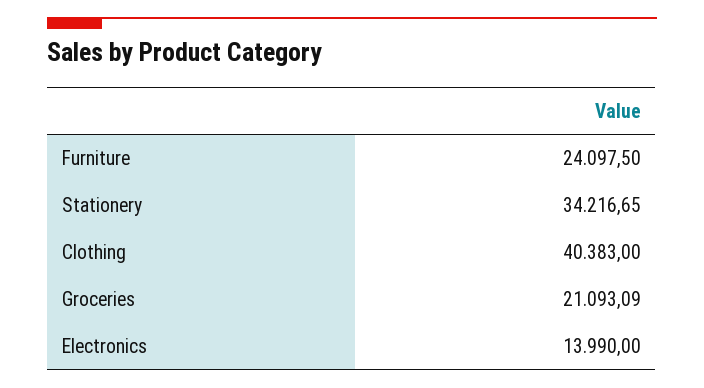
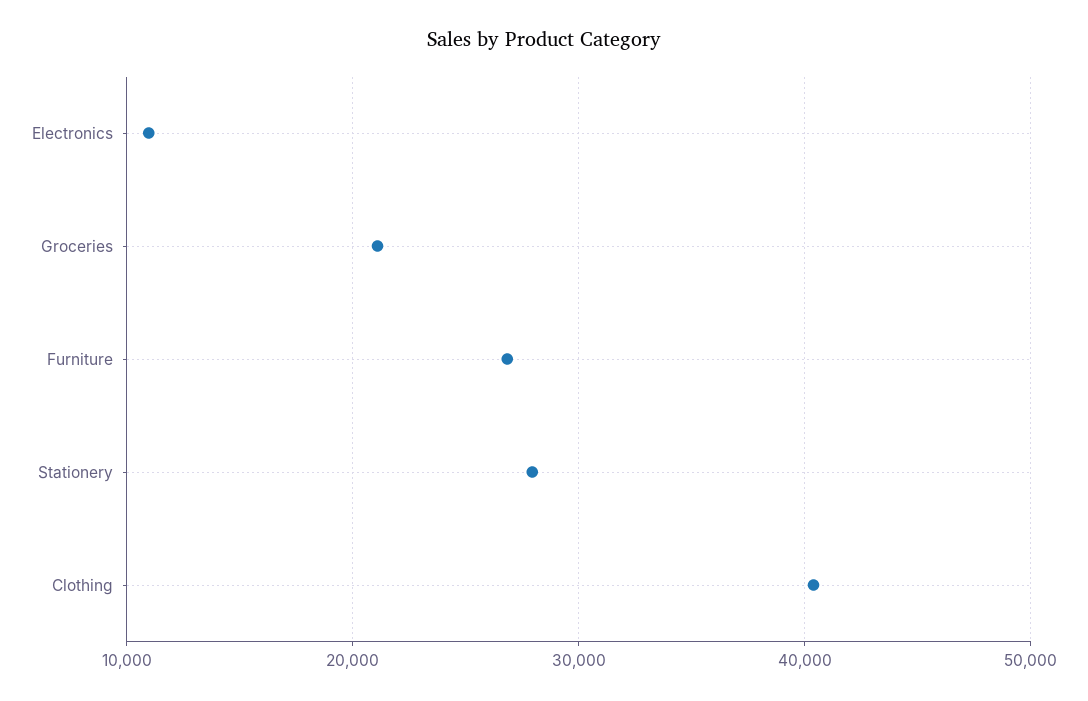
  {
-   "Furniture": 24097.5,
+   "Furniture": 27000,
-   "Stationery": 34216.65,
+   "Stationery": 28000,
    "Clothing": 40383,
    "Groceries": 21093.09,
-   "Electronics": 13990
+   "Electronics": 11000
  }

